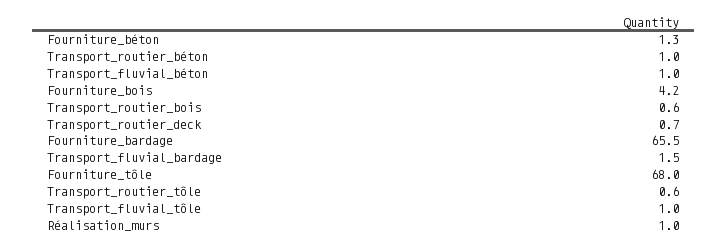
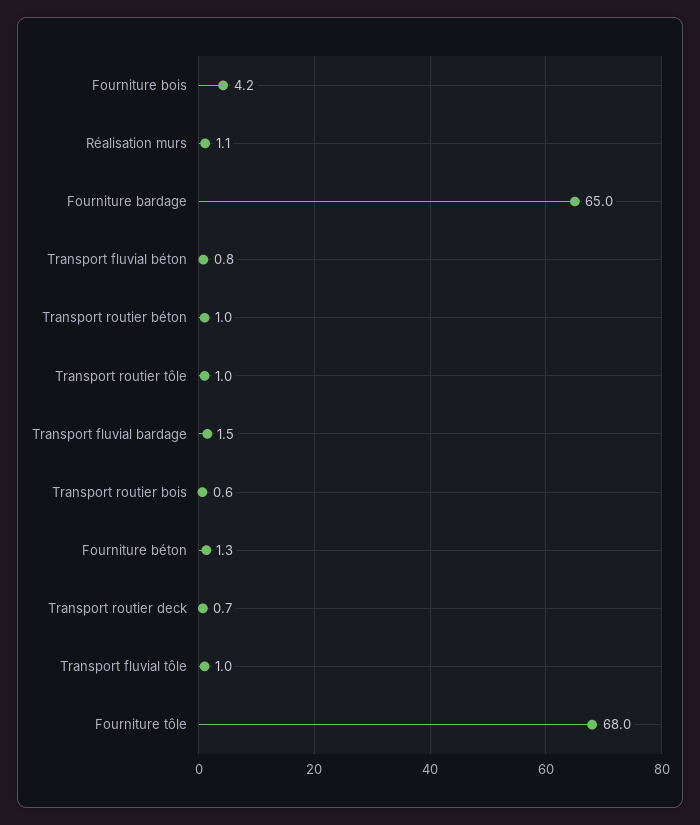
  {
    "Fourniture_béton": 1.3,
    "Transport_routier_béton": 1,
-   "Transport_fluvial_béton": 1,
+   "Transport_fluvial_béton": 0.8,
    "Fourniture_bois": 4.2,
    "Transport_routier_bois": 0.6,
    "Transport_routier_deck": 0.7,
-   "Fourniture_bardage": 65.5,
+   "Fourniture_bardage": 65,
    "Transport_fluvial_bardage": 1.5,
    "Fourniture_tôle": 68,
-   "Transport_routier_tôle": 0.6,
+   "Transport_routier_tôle": 1,
    "Transport_fluvial_tôle": 1,
-   "Réalisation_murs": 1
+   "Réalisation_murs": 1.1
  }

